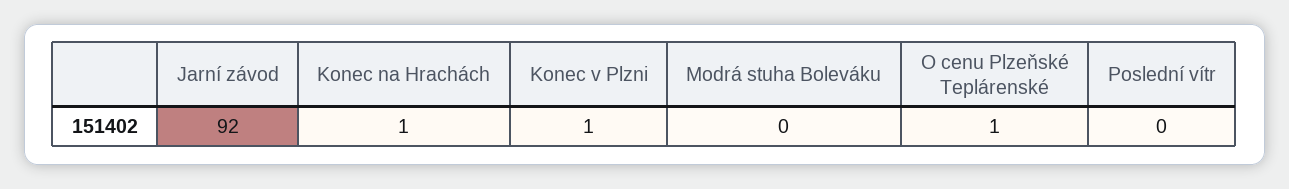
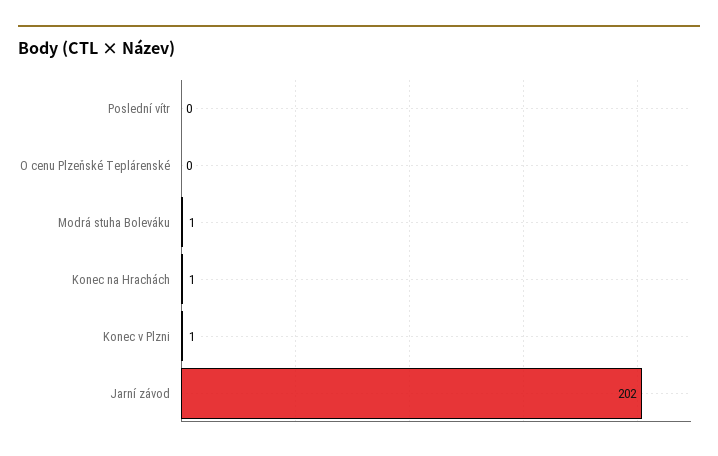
  {
-   "Jarní závod": 92,
+   "Jarní závod": 202,
    "Konec na Hrachách": 1,
    "Konec v Plzni": 1,
-   "Modrá stuha Boleváku": 0,
+   "Modrá stuha Boleváku": 1,
-   "O cenu Plzeňské Teplárenské": 1,
+   "O cenu Plzeňské Teplárenské": 0,
    "Poslední vítr": 0
  }

